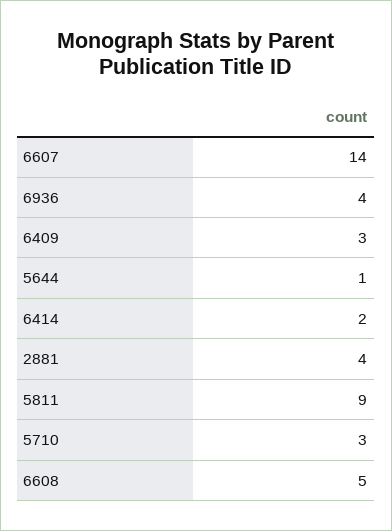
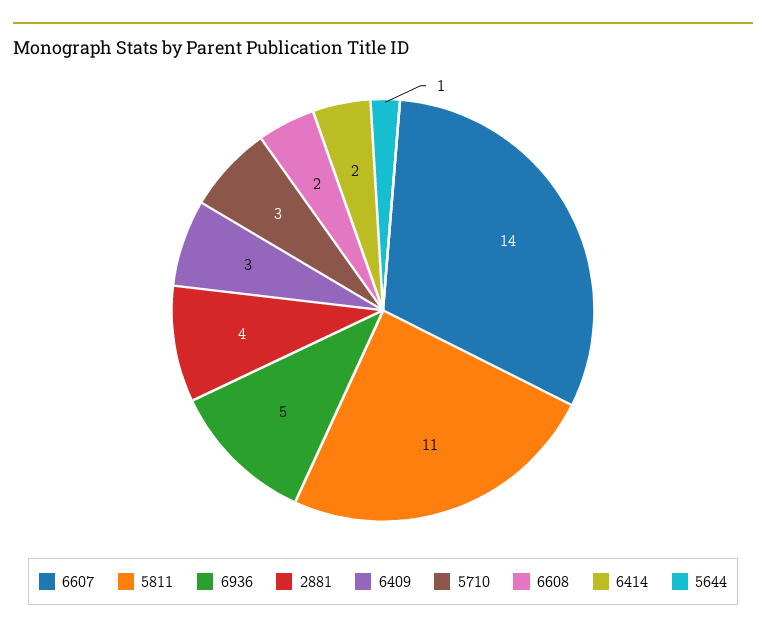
  {
    "6607": 14,
-   "6936": 4,
+   "6936": 5,
    "6409": 3,
    "5644": 1,
    "6414": 2,
    "2881": 4,
-   "5811": 9,
+   "5811": 11,
    "5710": 3,
-   "6608": 5
+   "6608": 2
  }

